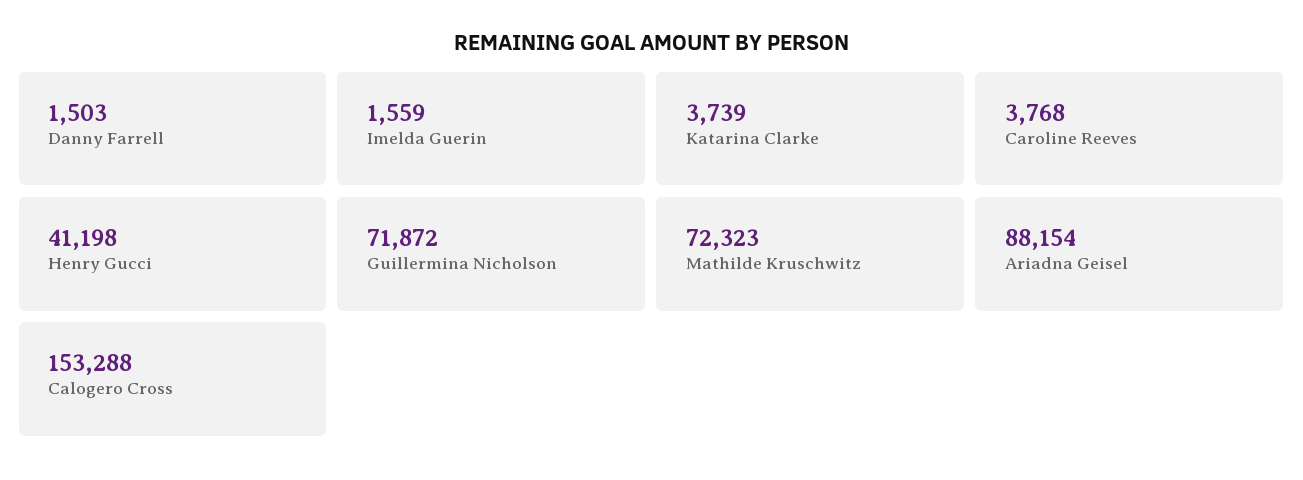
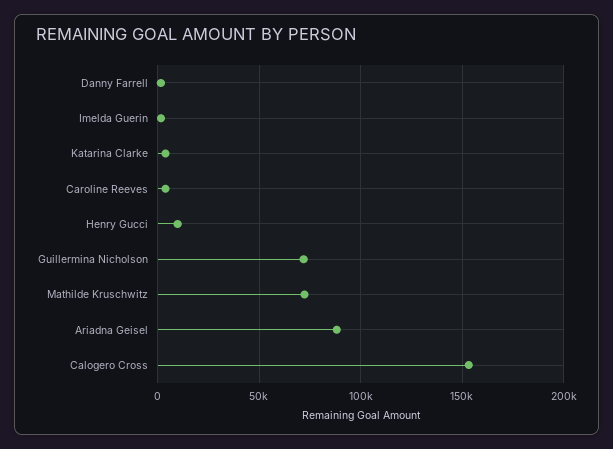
  {
    "Danny Farrell": 1503,
    "Imelda Guerin": 1559,
    "Katarina Clarke": 3739,
    "Caroline Reeves": 3768,
-   "Henry Gucci": 41198,
+   "Henry Gucci": 10000,
    "Guillermina Nicholson": 71872,
    "Mathilde Kruschwitz": 72323,
    "Ariadna Geisel": 88154,
    "Calogero Cross": 153288
  }

